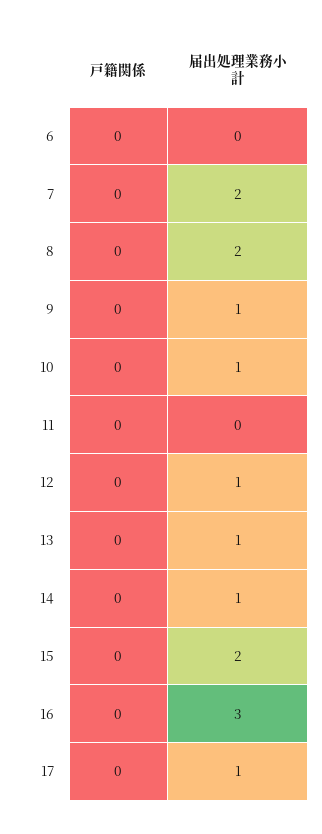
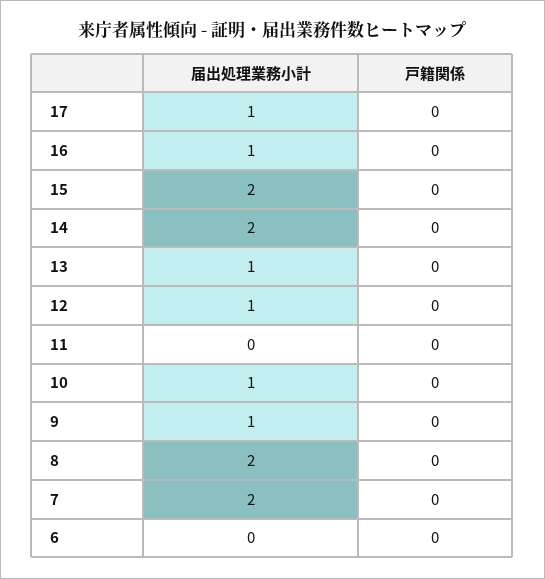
  {
    "戸籍関係": {
      "6": 0,
      "7": 0,
      "8": 0,
      "9": 0,
      "10": 0,
      "11": 0,
      "12": 0,
      "13": 0,
      "14": 0,
      "15": 0,
      "16": 0,
      "17": 0
    },
    "届出処理業務小計": {
      "6": 0,
      "7": 2,
      "8": 2,
      "9": 1,
      "10": 1,
      "11": 0,
      "12": 1,
      "13": 1,
-     "14": 1,
+     "14": 2,
      "15": 2,
-     "16": 3,
+     "16": 1,
      "17": 1
    }
  }

